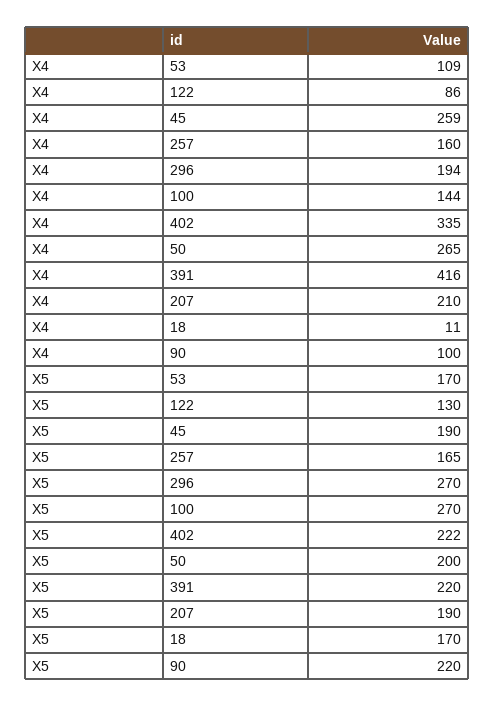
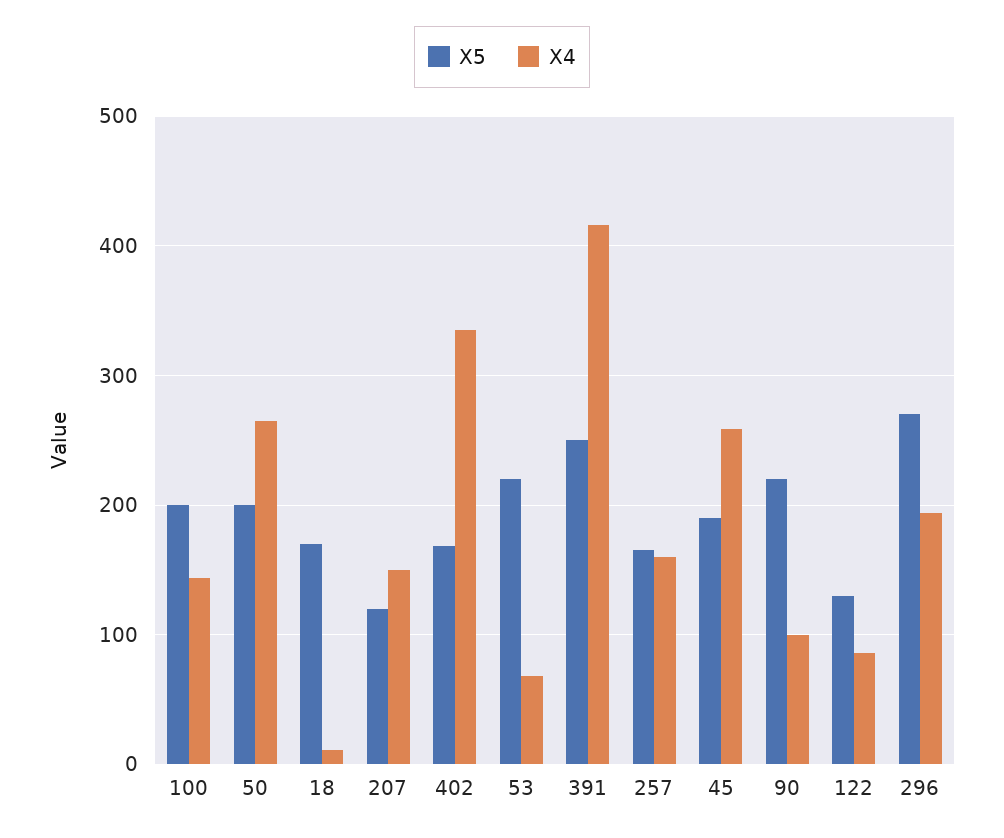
  {
    "X4": {
-     "53": 109,
+     "53": 70,
      "122": 86,
      "45": 259,
      "257": 160,
      "296": 194,
      "100": 144,
      "402": 335,
      "50": 265,
      "391": 416,
-     "207": 210,
+     "207": 150,
      "18": 11,
      "90": 100
    },
    "X5": {
-     "53": 170,
+     "53": 220,
      "122": 130,
      "45": 190,
      "257": 165,
      "296": 270,
-     "100": 270,
+     "100": 200,
-     "402": 222,
+     "402": 170,
      "50": 200,
-     "391": 220,
+     "391": 250,
-     "207": 190,
+     "207": 120,
      "18": 170,
      "90": 220
    }
  }

